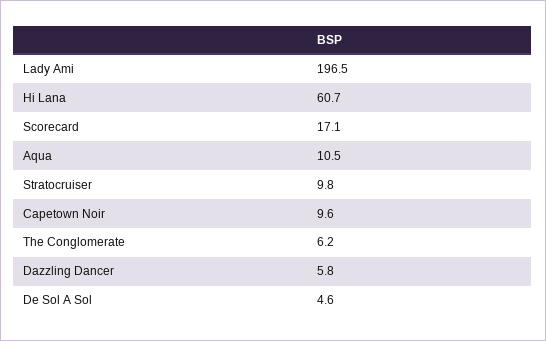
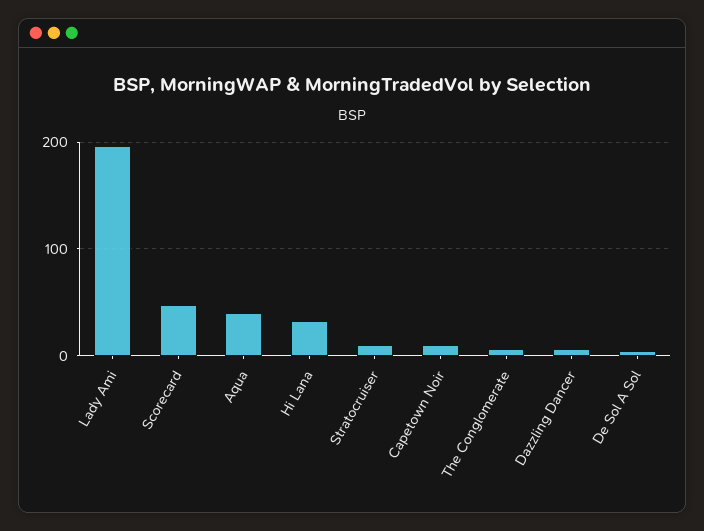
  {
    "Lady Ami": 196.5,
-   "Hi Lana": 60.7,
+   "Hi Lana": 30,
-   "Scorecard": 17.1,
+   "Scorecard": 50,
-   "Aqua": 10.5,
+   "Aqua": 40,
    "Stratocruiser": 9.8,
    "Capetown Noir": 9.6,
    "The Conglomerate": 6.2,
    "Dazzling Dancer": 5.8,
    "De Sol A Sol": 4.6
  }

